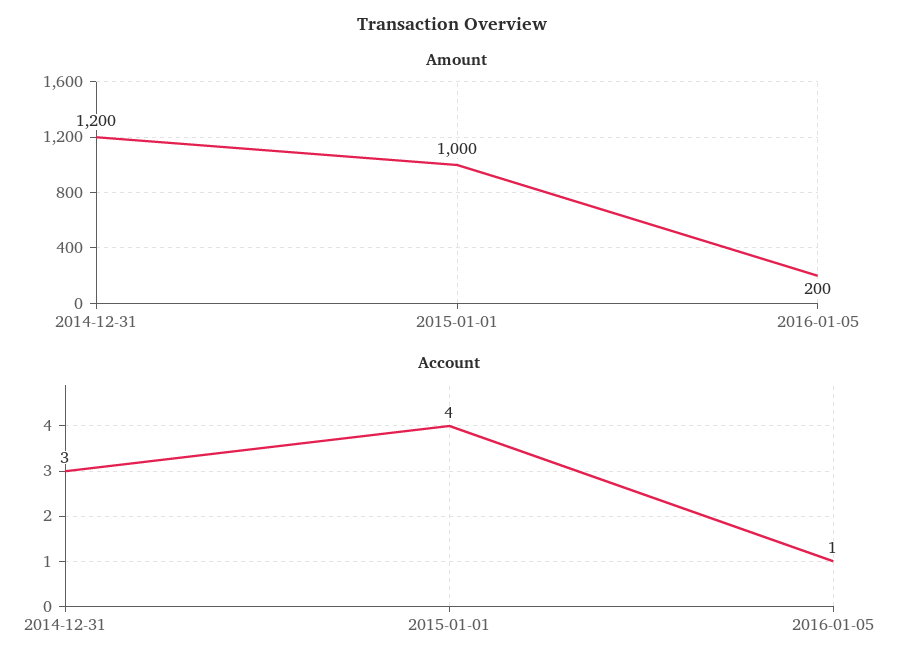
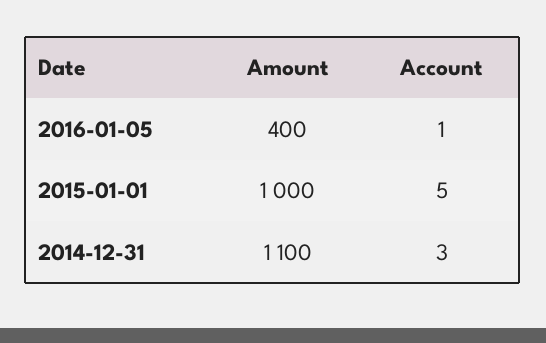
  {
    "Amount": {
-     "2014-12-31": 1200,
+     "2014-12-31": 1100,
      "2015-01-01": 1000,
-     "2016-01-05": 200
+     "2016-01-05": 400
    },
    "Account": {
      "2014-12-31": 3,
-     "2015-01-01": 4,
+     "2015-01-01": 5,
      "2016-01-05": 1
    }
  }

